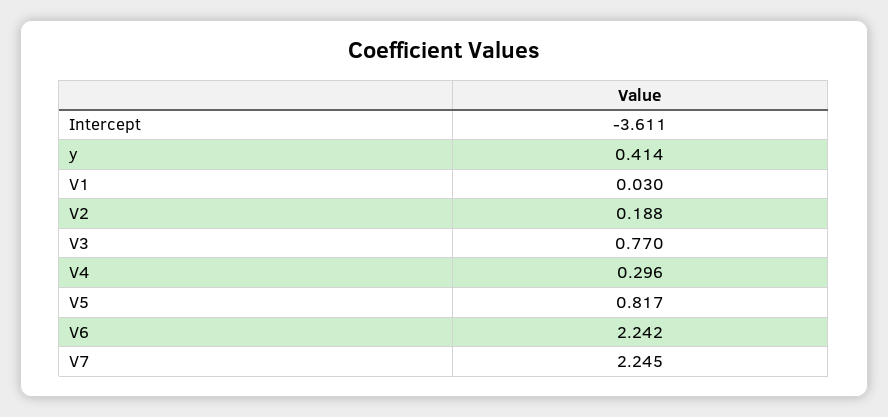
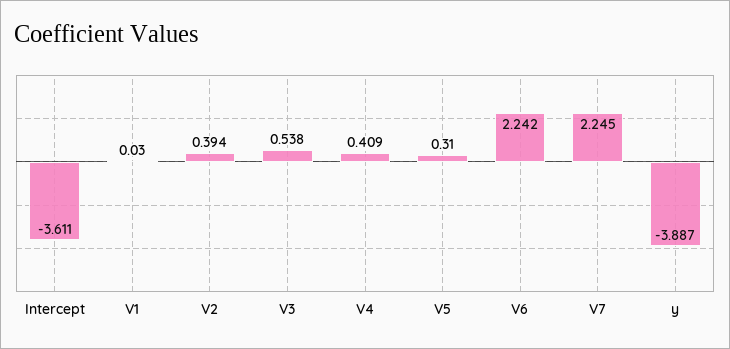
  {
    "Intercept": -3.611,
-   "y": 0.414,
+   "y": -3.887,
    "V1": 0.03,
-   "V2": 0.188,
+   "V2": 0.394,
-   "V3": 0.77,
+   "V3": 0.538,
-   "V4": 0.296,
+   "V4": 0.409,
-   "V5": 0.817,
+   "V5": 0.31,
    "V6": 2.242,
    "V7": 2.245
  }

